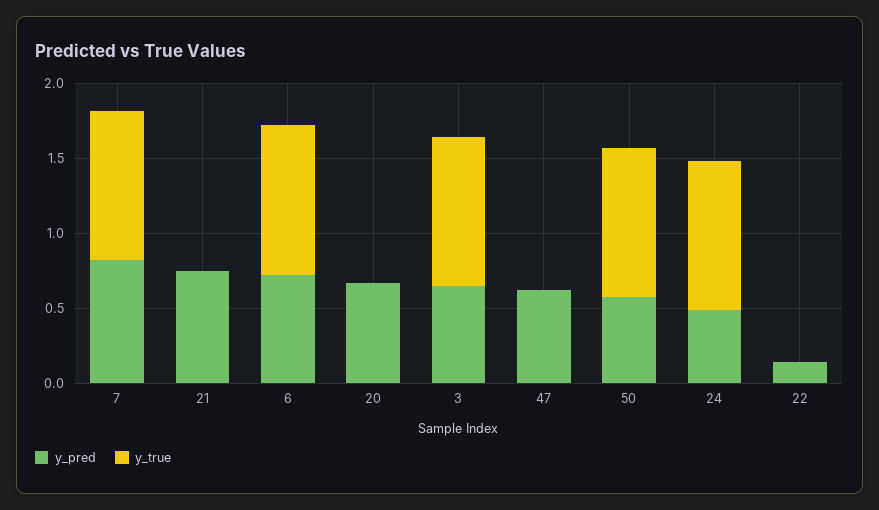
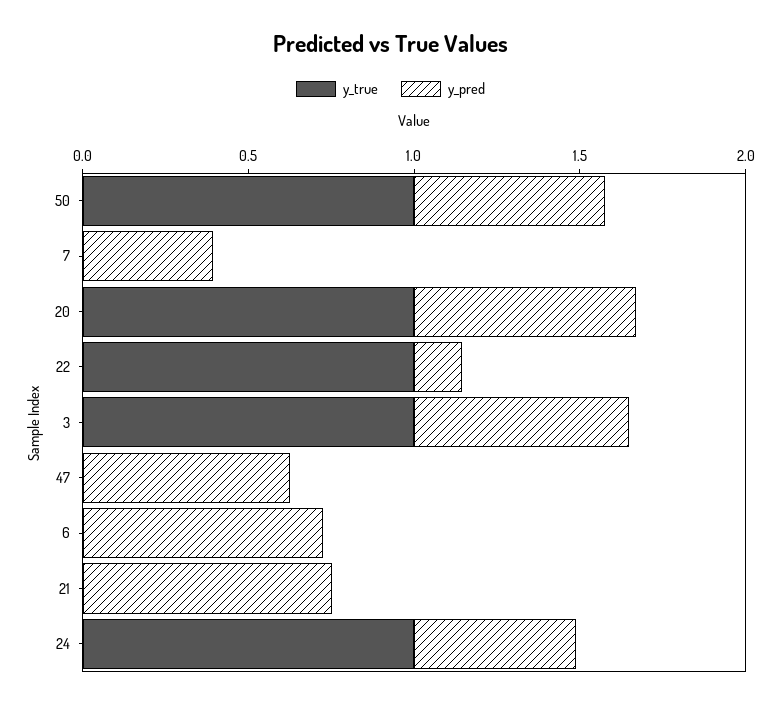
  {
    "y_pred": {
-     "7": 0.8,
+     "7": 0.4,
      "21": 0.8,
      "6": 0.7,
      "20": 0.7,
      "3": 0.6,
      "47": 0.6,
      "50": 0.6,
      "24": 0.5,
      "22": 0.1
    },
    "y_true": {
-     "7": 1,
+     "7": 0,
      "21": 0,
-     "6": 1,
+     "6": 0,
-     "20": 0,
+     "20": 1,
      "3": 1,
      "47": 0,
      "50": 1,
      "24": 1,
-     "22": 0
+     "22": 1
    }
  }

